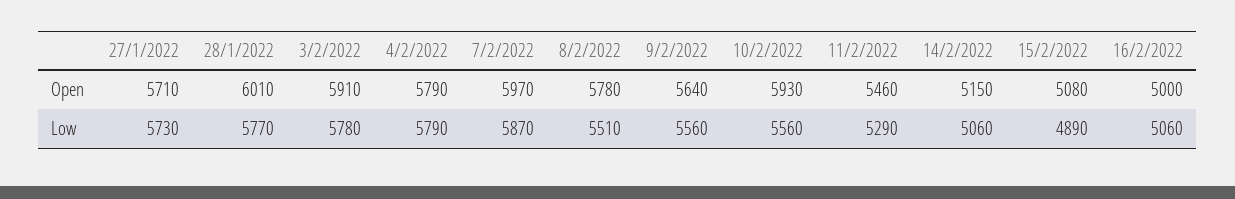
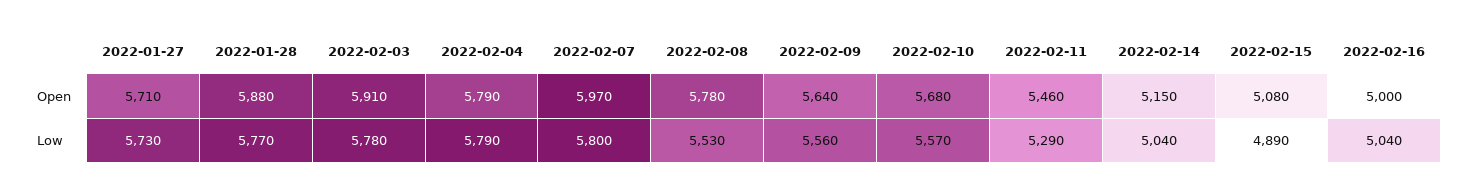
  {
    "27/1/2022": {
      "Open": 5710,
      "Low": 5730
    },
    "28/1/2022": {
-     "Open": 6010,
+     "Open": 5880,
      "Low": 5770
    },
    "3/2/2022": {
      "Open": 5910,
      "Low": 5780
    },
    "4/2/2022": {
      "Open": 5790,
      "Low": 5790
    },
    "7/2/2022": {
      "Open": 5970,
-     "Low": 5870
+     "Low": 5800
    },
    "8/2/2022": {
      "Open": 5780,
-     "Low": 5510
+     "Low": 5530
    },
    "9/2/2022": {
      "Open": 5640,
      "Low": 5560
    },
    "10/2/2022": {
-     "Open": 5930,
+     "Open": 5680,
-     "Low": 5560
+     "Low": 5570
    },
    "11/2/2022": {
      "Open": 5460,
      "Low": 5290
    },
    "14/2/2022": {
      "Open": 5150,
-     "Low": 5060
+     "Low": 5040
    },
    "15/2/2022": {
      "Open": 5080,
      "Low": 4890
    },
    "16/2/2022": {
      "Open": 5000,
-     "Low": 5060
+     "Low": 5040
    }
  }

